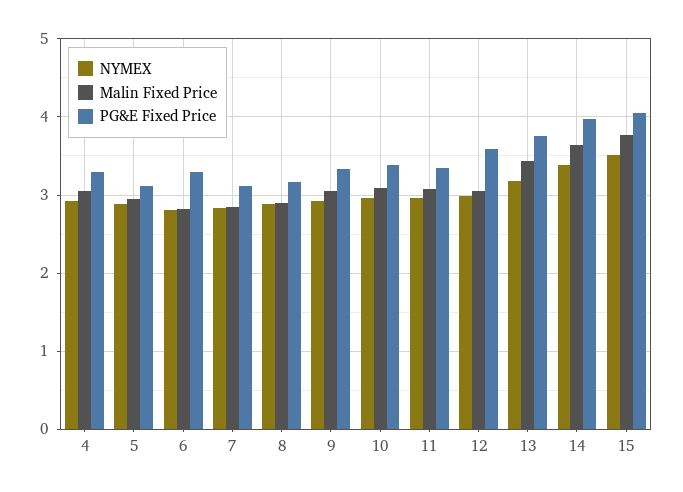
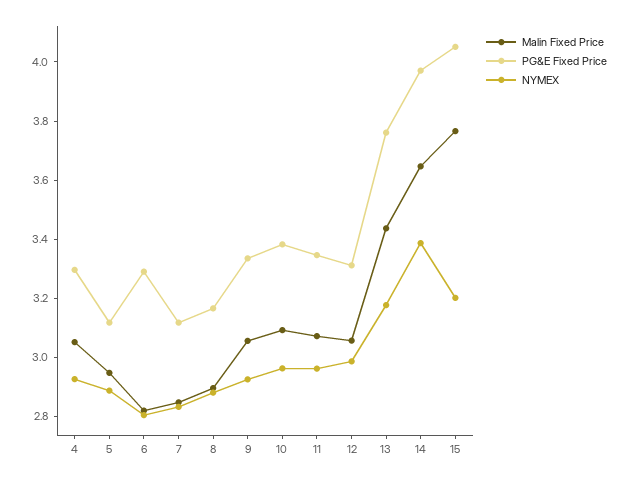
  {
    "NYMEX": {
      "4": 2.95,
      "5": 2.9,
      "6": 2.8,
      "7": 2.85,
      "8": 2.9,
      "9": 2.95,
      "10": 2.95,
      "11": 2.95,
      "12": 3,
      "13": 3.2,
      "14": 3.4,
-     "15": 3.5
+     "15": 3.2
    },
    "Malin Fixed Price": {
      "4": 3.05,
      "5": 2.95,
      "6": 2.8,
      "7": 2.85,
      "8": 2.9,
      "9": 3.05,
      "10": 3.1,
      "11": 3.05,
      "12": 3.05,
      "13": 3.45,
      "14": 3.65,
      "15": 3.75
    },
    "PG&E Fixed Price": {
      "4": 3.3,
      "5": 3.1,
      "6": 3.3,
      "7": 3.1,
      "8": 3.15,
      "9": 3.35,
      "10": 3.4,
      "11": 3.35,
-     "12": 3.6,
+     "12": 3.3,
      "13": 3.75,
      "14": 3.95,
      "15": 4.05
    }
  }

